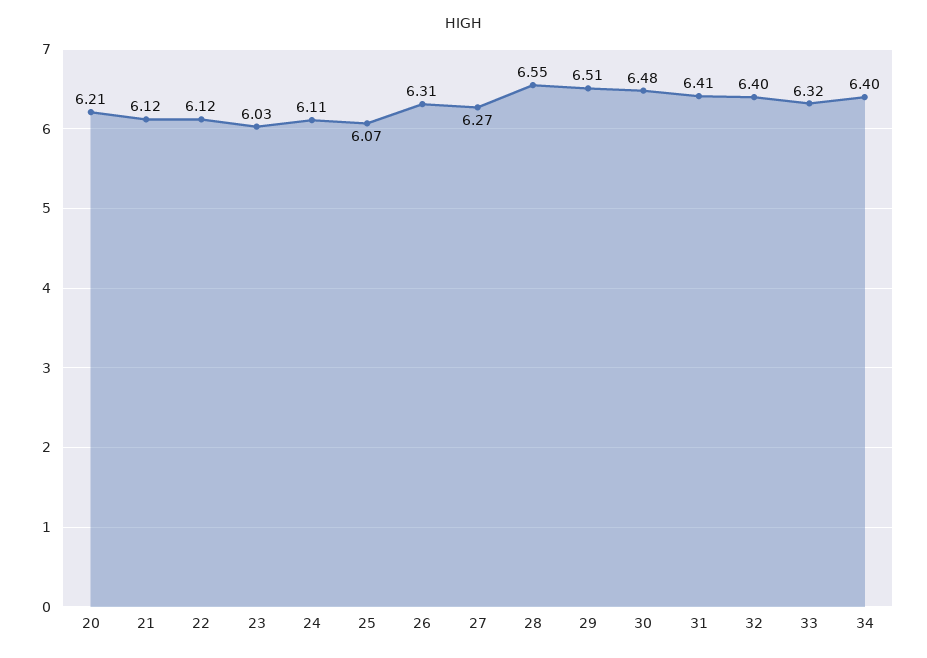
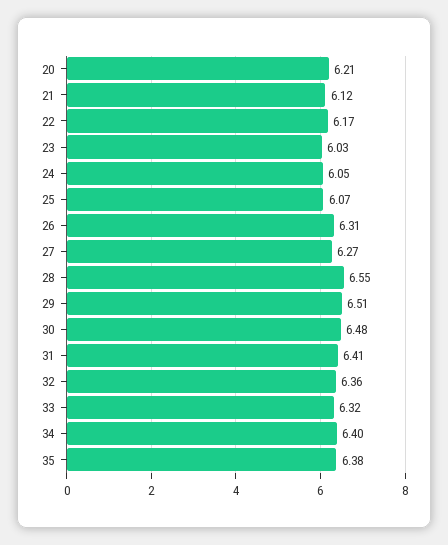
  {
    "20": 6.21,
    "21": 6.12,
-   "22": 6.12,
+   "22": 6.17,
    "23": 6.03,
-   "24": 6.11,
+   "24": 6.05,
    "25": 6.07,
    "26": 6.31,
    "27": 6.27,
    "28": 6.55,
    "29": 6.51,
    "30": 6.48,
    "31": 6.41,
-   "32": 6.4,
+   "32": 6.36,
    "33": 6.32,
-   "34": 6.4
+   "34": 6.4,
+   "35": 6.38
  }

